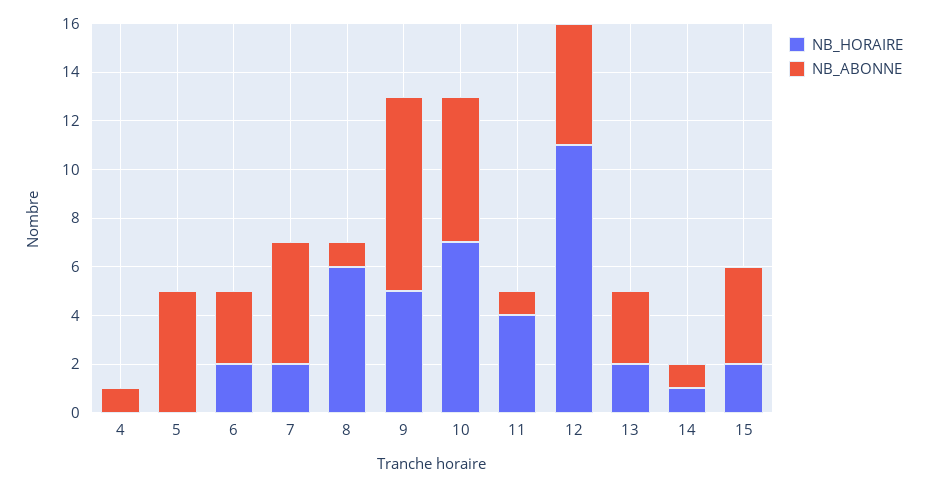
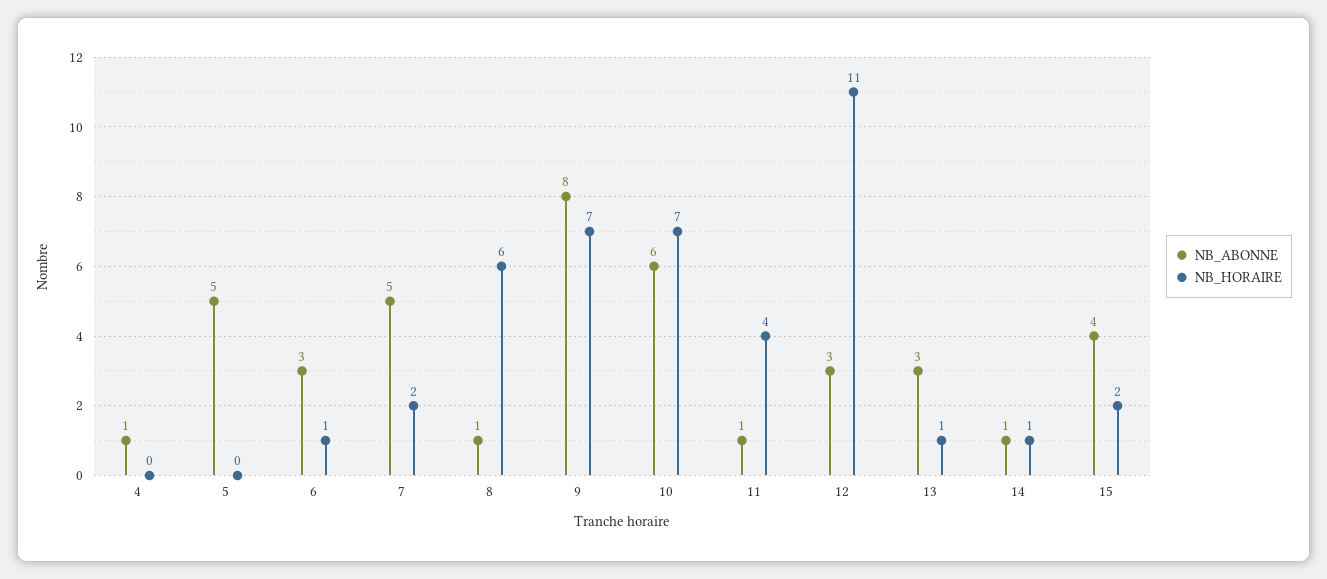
  {
    "NB_HORAIRE": {
      "4": 0,
      "5": 0,
-     "6": 2,
+     "6": 1,
      "7": 2,
      "8": 6,
-     "9": 5,
+     "9": 7,
      "10": 7,
      "11": 4,
      "12": 11,
-     "13": 2,
+     "13": 1,
      "14": 1,
      "15": 2
    },
    "NB_ABONNE": {
      "4": 1,
      "5": 5,
      "6": 3,
      "7": 5,
      "8": 1,
      "9": 8,
      "10": 6,
      "11": 1,
-     "12": 5,
+     "12": 3,
      "13": 3,
      "14": 1,
      "15": 4
    }
  }

